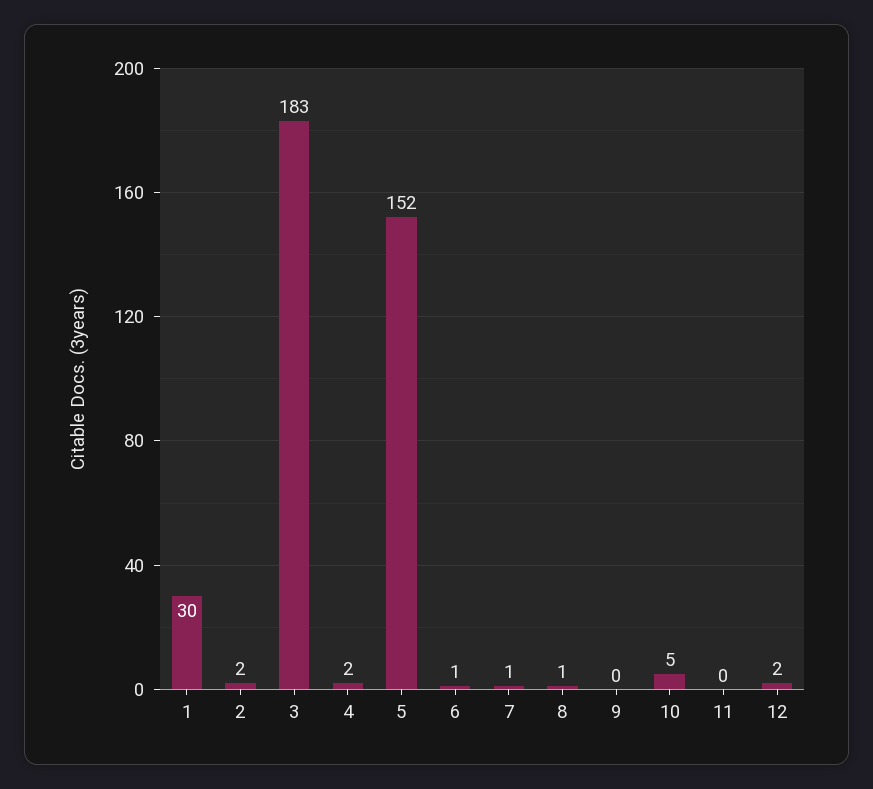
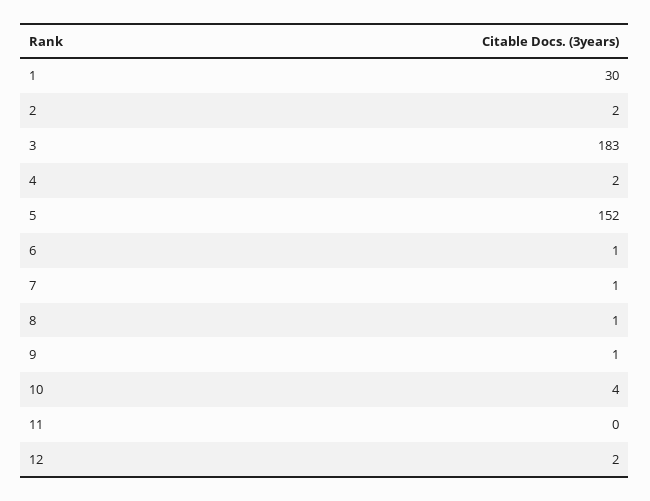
  {
    "1": 30,
    "2": 2,
    "3": 183,
    "4": 2,
    "5": 152,
    "6": 1,
    "7": 1,
    "8": 1,
-   "9": 0,
+   "9": 1,
-   "10": 5,
+   "10": 4,
    "11": 0,
    "12": 2
  }

